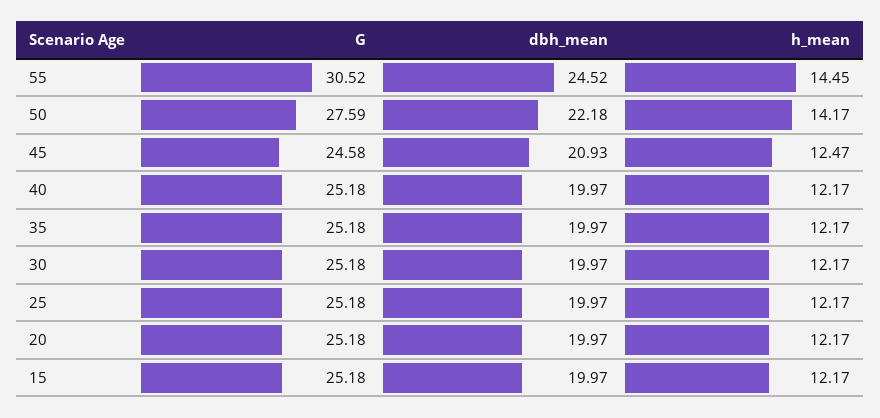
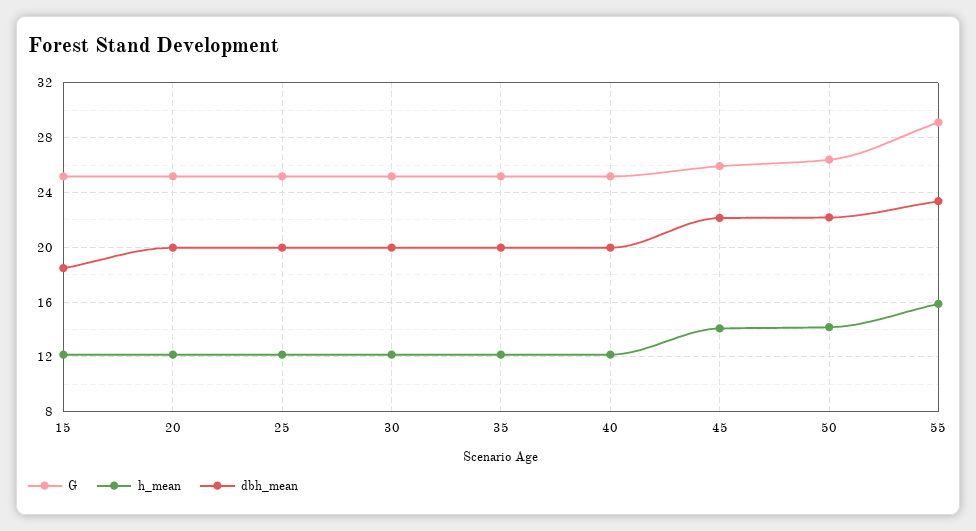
  {
    "G": {
-     "55": 30.52,
+     "55": 29,
-     "50": 27.59,
+     "50": 26.5,
-     "45": 24.58,
+     "45": 26,
      "40": 25.18,
      "35": 25.18,
      "30": 25.18,
      "25": 25.18,
      "20": 25.18,
      "15": 25.18
    },
    "dbh_mean": {
-     "55": 24.52,
+     "55": 23.5,
      "50": 22.18,
-     "45": 20.93,
+     "45": 22,
      "40": 19.97,
      "35": 19.97,
      "30": 19.97,
      "25": 19.97,
      "20": 19.97,
-     "15": 19.97
+     "15": 18.5
    },
    "h_mean": {
-     "55": 14.45,
+     "55": 16,
      "50": 14.17,
-     "45": 12.47,
+     "45": 14,
      "40": 12.17,
      "35": 12.17,
      "30": 12.17,
      "25": 12.17,
      "20": 12.17,
      "15": 12.17
    }
  }

